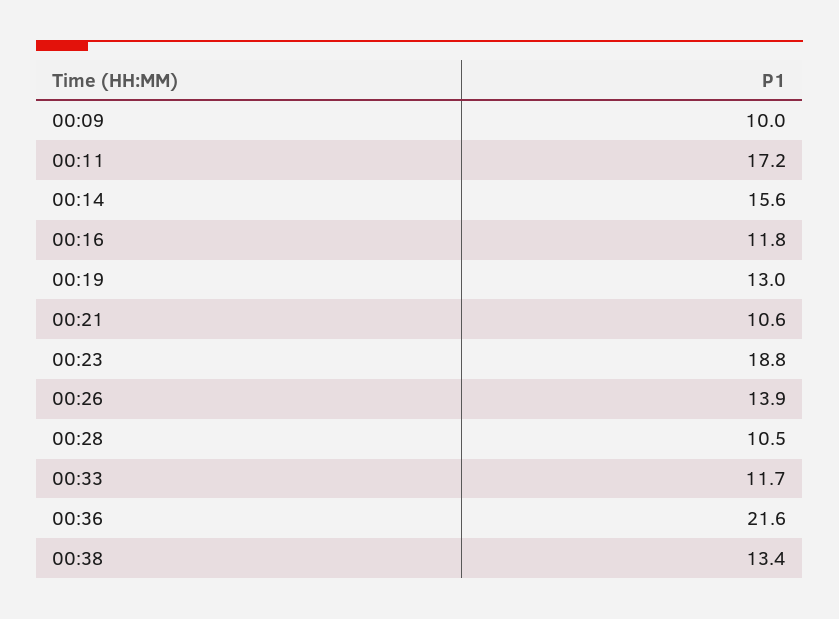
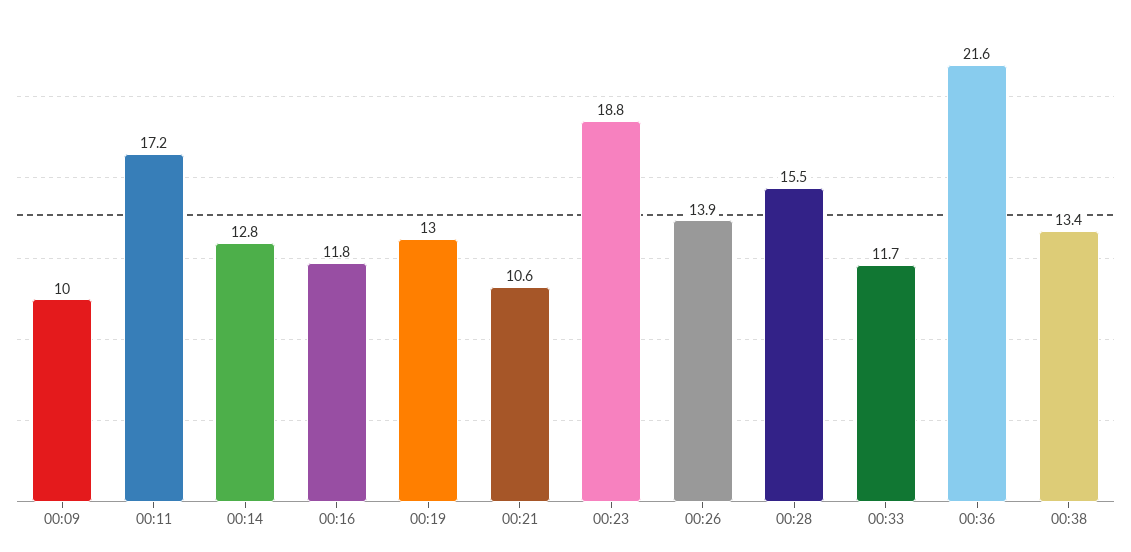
  {
    "00:09": 10,
    "00:11": 17.2,
-   "00:14": 15.6,
+   "00:14": 12.8,
    "00:16": 11.8,
    "00:19": 13,
    "00:21": 10.6,
    "00:23": 18.8,
    "00:26": 13.9,
-   "00:28": 10.5,
+   "00:28": 15.5,
    "00:33": 11.7,
    "00:36": 21.6,
    "00:38": 13.4
  }

